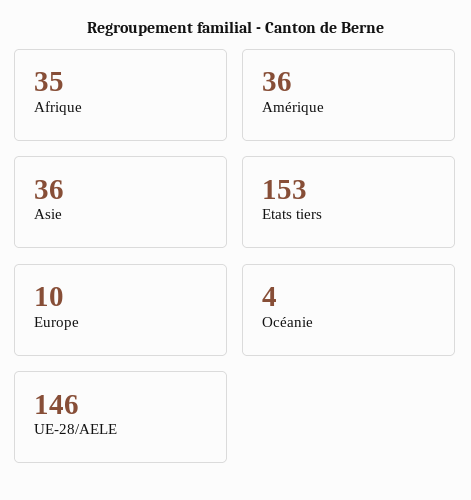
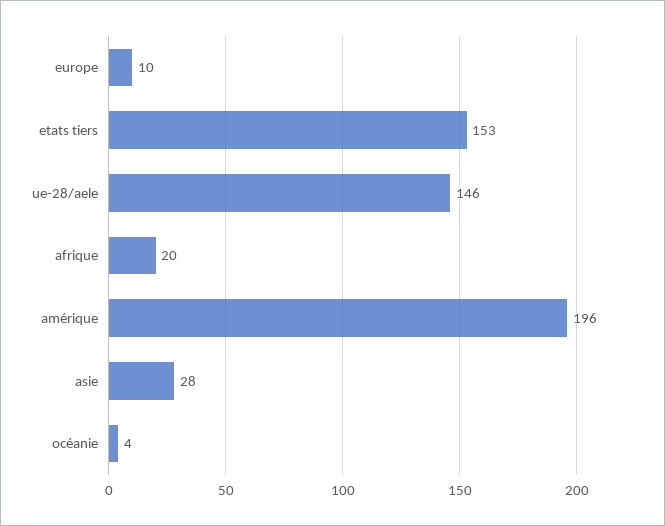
  {
-   "Afrique": 35,
+   "Afrique": 20,
-   "Amérique": 36,
+   "Amérique": 196,
-   "Asie": 36,
+   "Asie": 28,
    "Etats tiers": 153,
    "Europe": 10,
    "Océanie": 4,
    "UE-28/AELE": 146
  }

